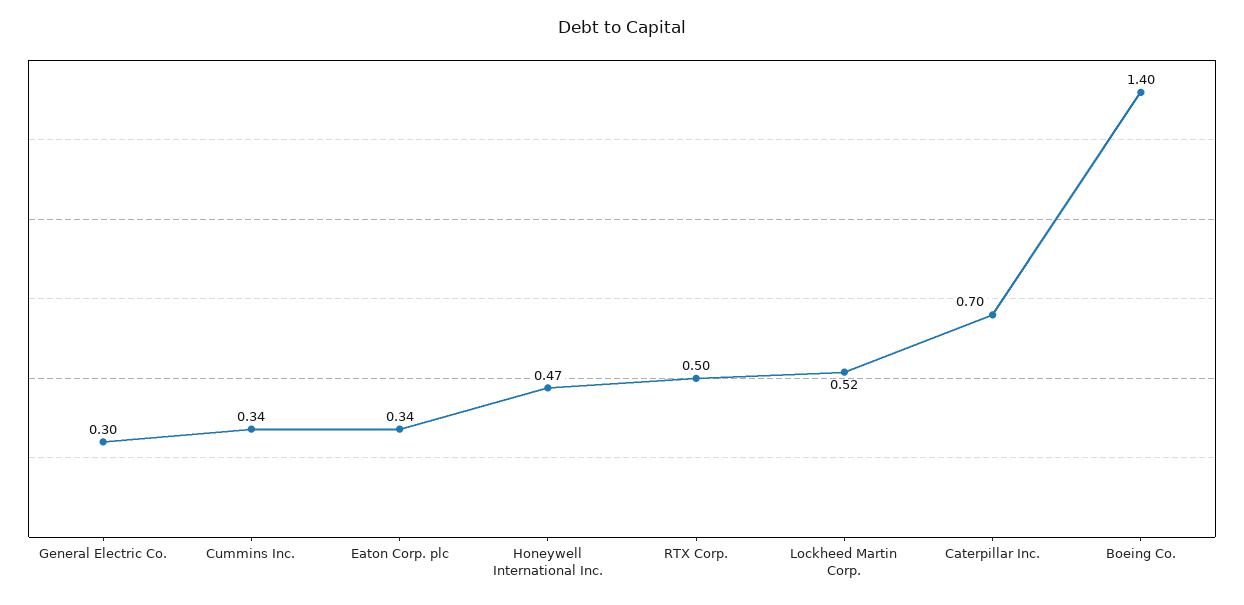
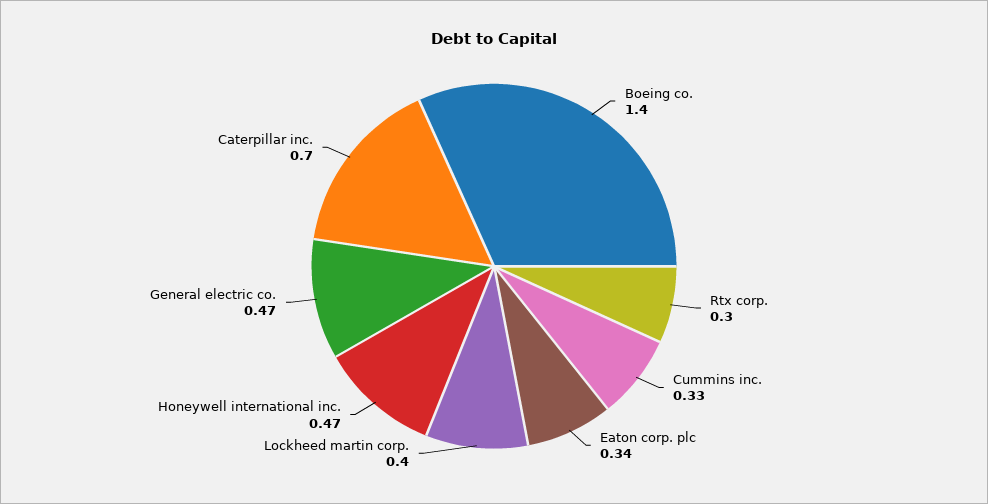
  {
-   "General Electric Co.": 0.3,
+   "General Electric Co.": 0.47,
-   "Cummins Inc.": 0.34,
+   "Cummins Inc.": 0.33,
    "Eaton Corp. plc": 0.34,
    "Honeywell International Inc.": 0.47,
-   "RTX Corp.": 0.5,
+   "RTX Corp.": 0.3,
-   "Lockheed Martin Corp.": 0.52,
+   "Lockheed Martin Corp.": 0.4,
    "Caterpillar Inc.": 0.7,
    "Boeing Co.": 1.4
  }

